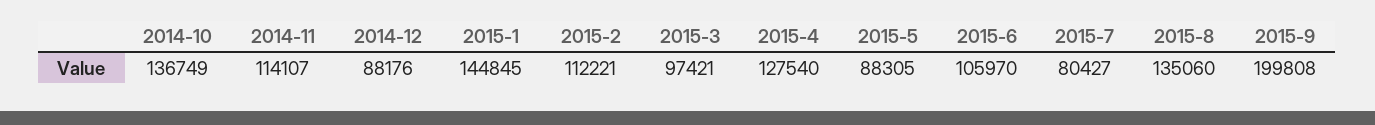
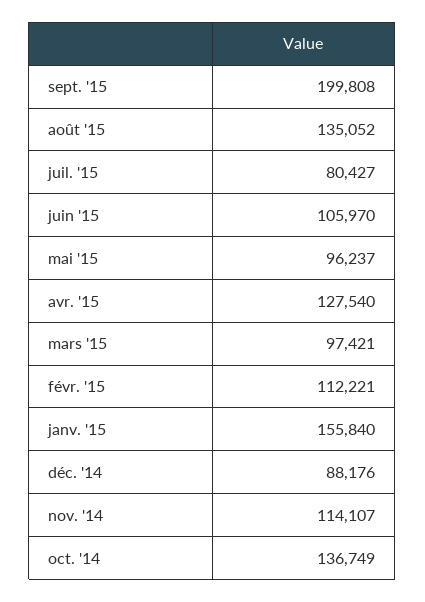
  {
    "2014-10": 136749,
    "2014-11": 114107,
    "2014-12": 88176,
-   "2015-1": 144845,
+   "2015-1": 155840,
    "2015-2": 112221,
    "2015-3": 97421,
    "2015-4": 127540,
-   "2015-5": 88305,
+   "2015-5": 96237,
    "2015-6": 105970,
    "2015-7": 80427,
-   "2015-8": 135060,
+   "2015-8": 135052,
    "2015-9": 199808
  }

